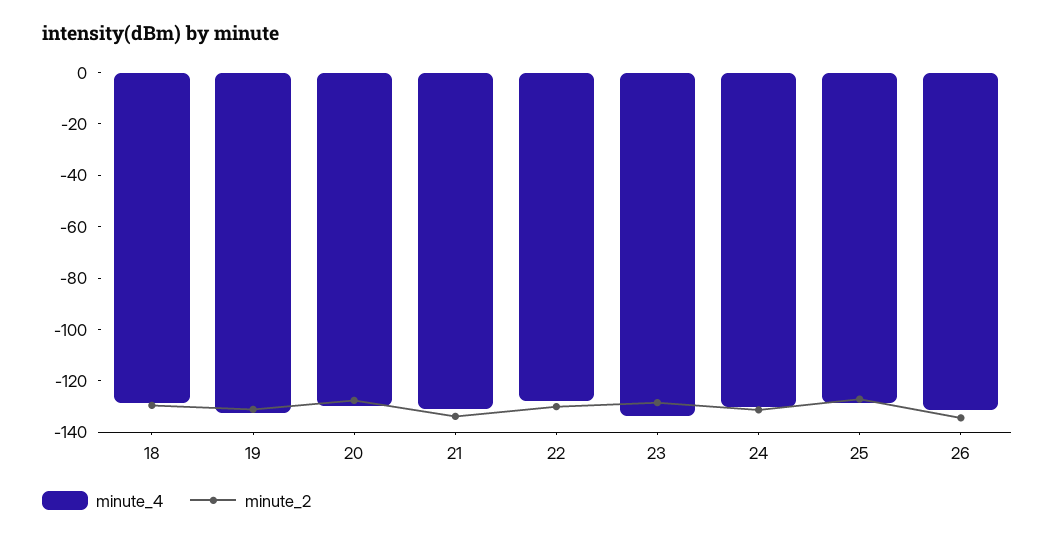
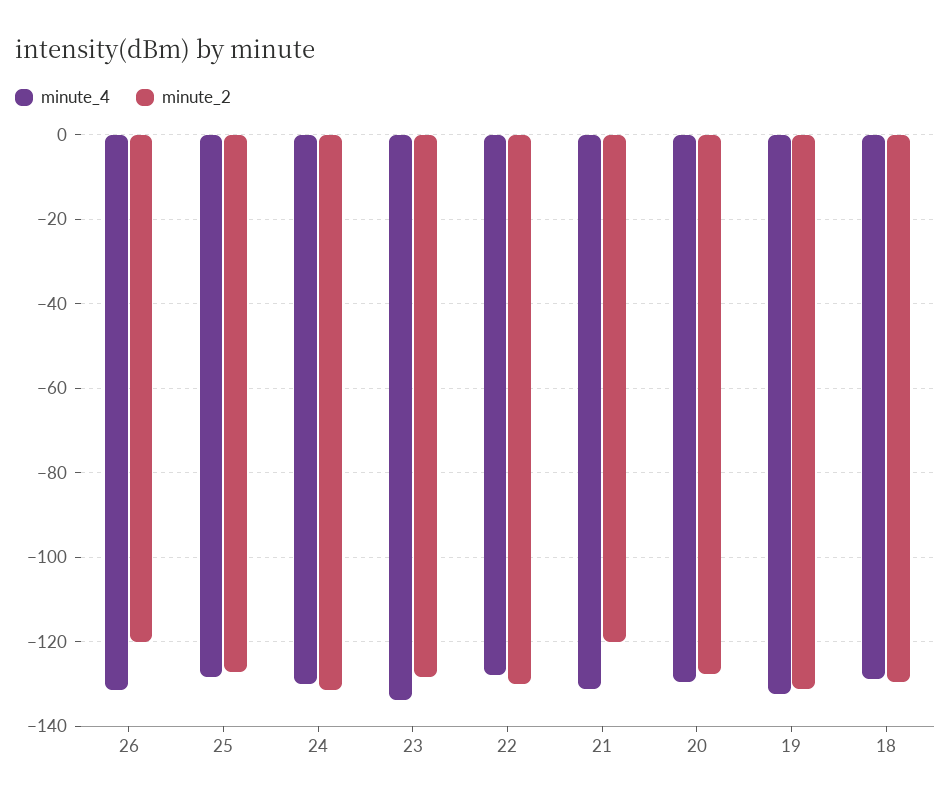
  {
    "minute_4": {
      "18": -128,
      "19": -132,
      "20": -130,
      "21": -132,
      "22": -128,
      "23": -134,
      "24": -130,
      "25": -128,
      "26": -132
    },
    "minute_2": {
      "18": -130,
      "19": -132,
      "20": -128,
-     "21": -135,
+     "21": -120,
      "22": -130,
      "23": -128,
      "24": -132,
      "25": -128,
-     "26": -135
+     "26": -120
    }
  }

